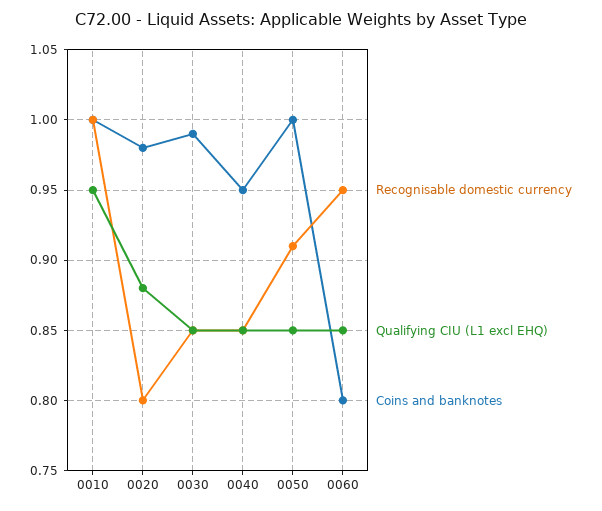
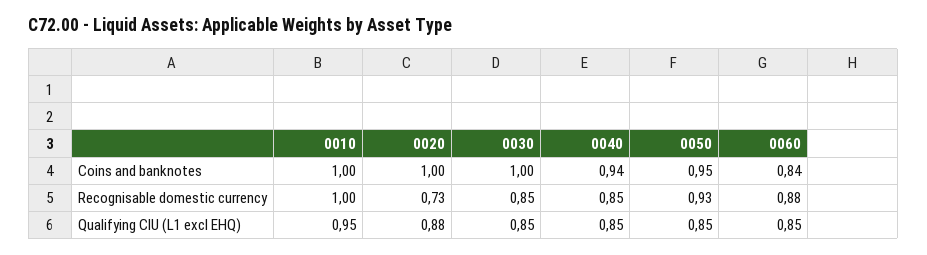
  {
    "Recognisable domestic currency": {
      "0010": 1,
-     "0020": 0.8,
+     "0020": 0.73,
      "0030": 0.85,
      "0040": 0.85,
-     "0050": 0.91,
+     "0050": 0.93,
-     "0060": 0.95
+     "0060": 0.88
    },
    "Qualifying CIU (L1 excl EHQ)": {
      "0010": 0.95,
      "0020": 0.88,
      "0030": 0.85,
      "0040": 0.85,
      "0050": 0.85,
      "0060": 0.85
    },
    "Coins and banknotes": {
      "0010": 1,
-     "0020": 0.98,
+     "0020": 1,
-     "0030": 0.99,
+     "0030": 1,
-     "0040": 0.95,
+     "0040": 0.94,
-     "0050": 1,
+     "0050": 0.95,
-     "0060": 0.8
+     "0060": 0.84
    }
  }

